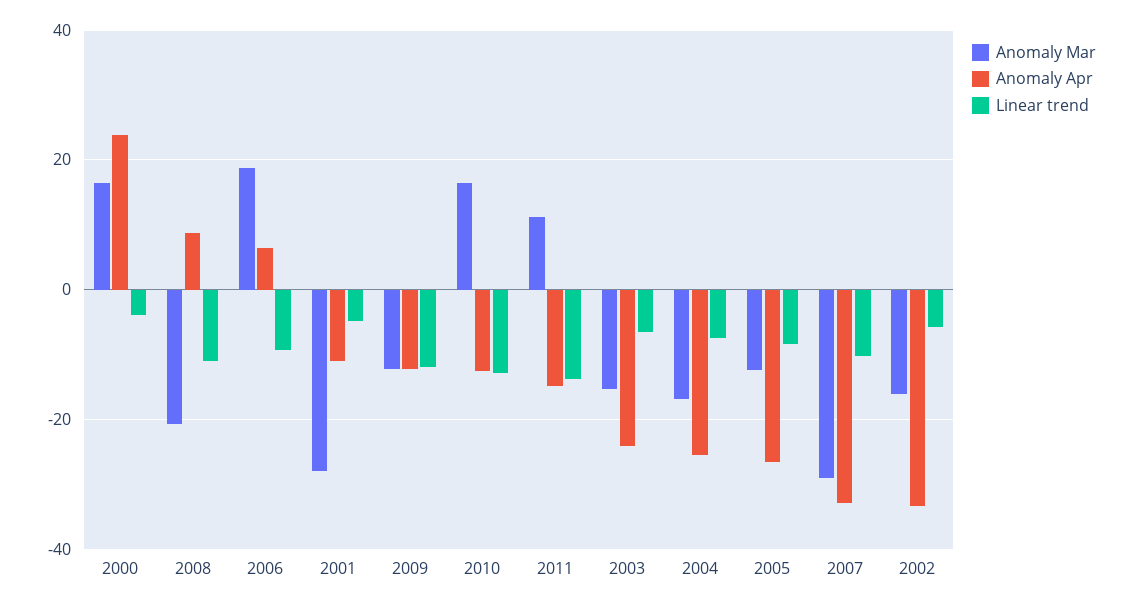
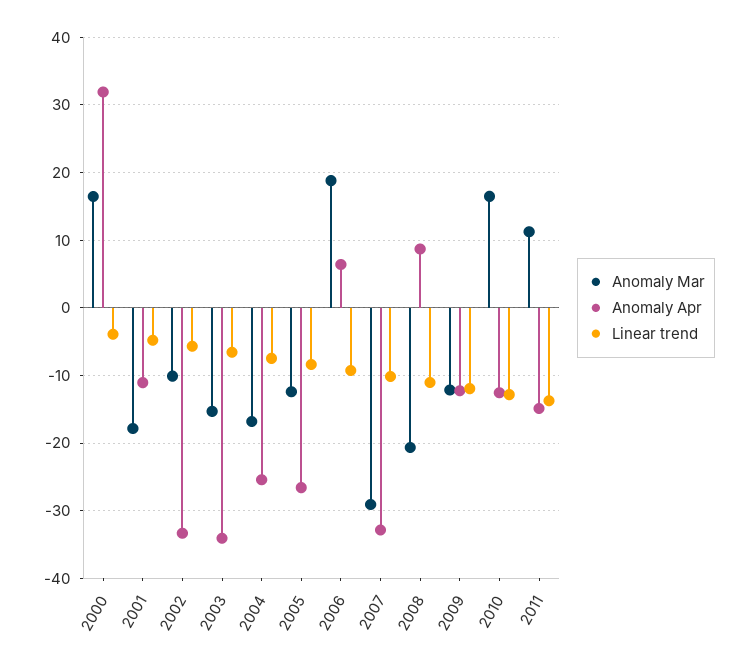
  {
    "Anomaly Mar": {
      "2000": 16,
      "2008": -21,
      "2006": 19,
-     "2001": -28,
+     "2001": -18,
      "2009": -12,
      "2010": 16,
      "2011": 11,
      "2003": -15,
      "2004": -17,
      "2005": -12,
      "2007": -29,
-     "2002": -16
+     "2002": -10
    },
    "Anomaly Apr": {
-     "2000": 24,
+     "2000": 32,
      "2008": 9,
      "2006": 6,
      "2001": -11,
      "2009": -12,
      "2010": -13,
      "2011": -15,
-     "2003": -24,
+     "2003": -34,
      "2004": -25,
      "2005": -27,
      "2007": -33,
      "2002": -33
    },
    "Linear trend": {
      "2000": -4,
      "2008": -11,
      "2006": -9,
      "2001": -5,
      "2009": -12,
      "2010": -13,
      "2011": -14,
      "2003": -7,
      "2004": -7,
      "2005": -8,
      "2007": -10,
      "2002": -6
    }
  }

